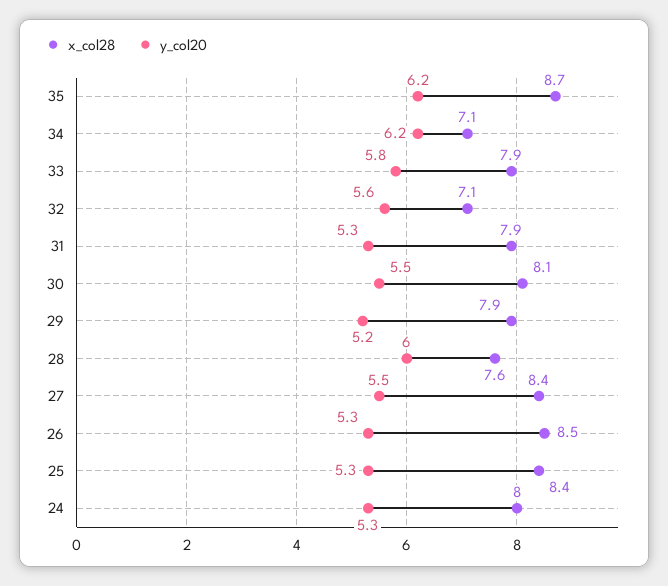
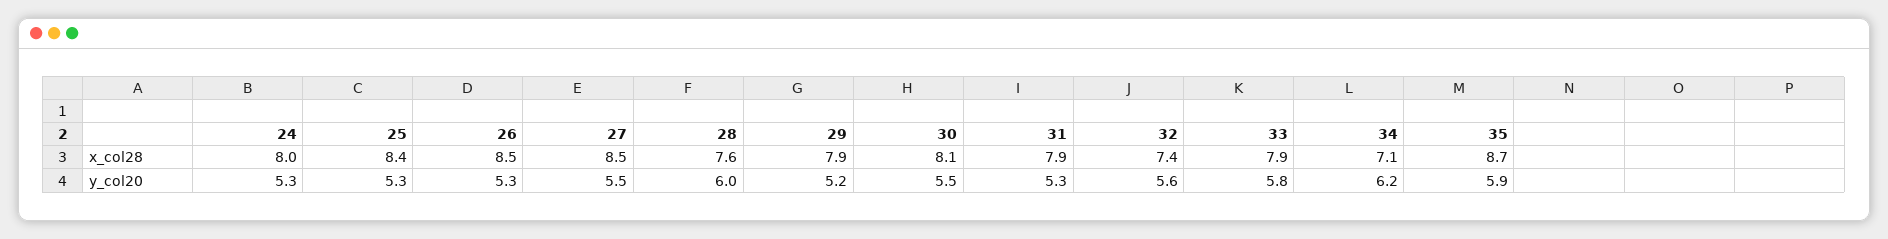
  {
    "x_col28": {
      "35": 8.7,
      "34": 7.1,
      "33": 7.9,
-     "32": 7.1,
+     "32": 7.4,
      "31": 7.9,
      "30": 8.1,
      "29": 7.9,
      "28": 7.6,
-     "27": 8.4,
+     "27": 8.5,
      "26": 8.5,
      "25": 8.4,
      "24": 8
    },
    "y_col20": {
-     "35": 6.2,
+     "35": 5.9,
      "34": 6.2,
      "33": 5.8,
      "32": 5.6,
      "31": 5.3,
      "30": 5.5,
      "29": 5.2,
      "28": 6,
      "27": 5.5,
      "26": 5.3,
      "25": 5.3,
      "24": 5.3
    }
  }

